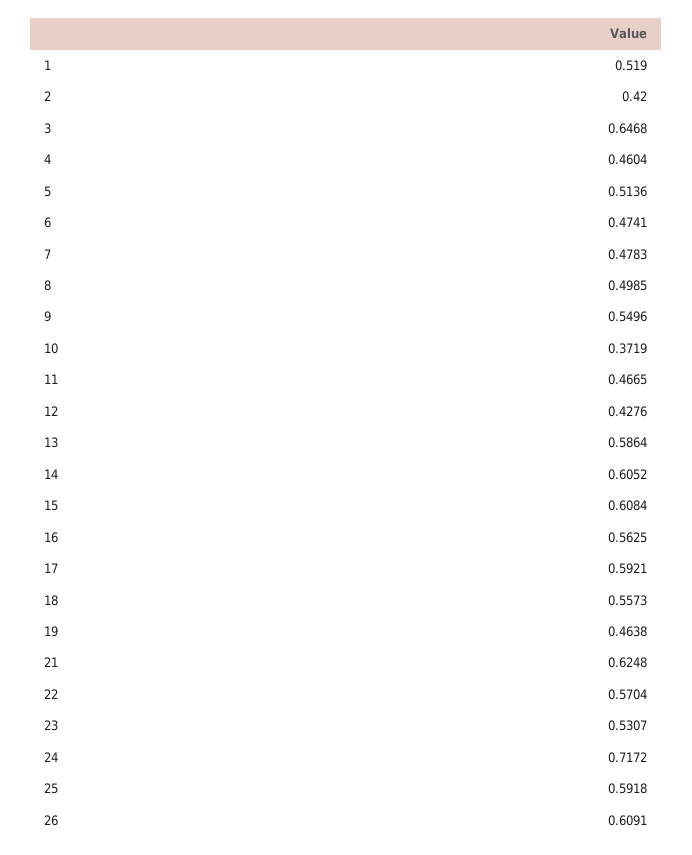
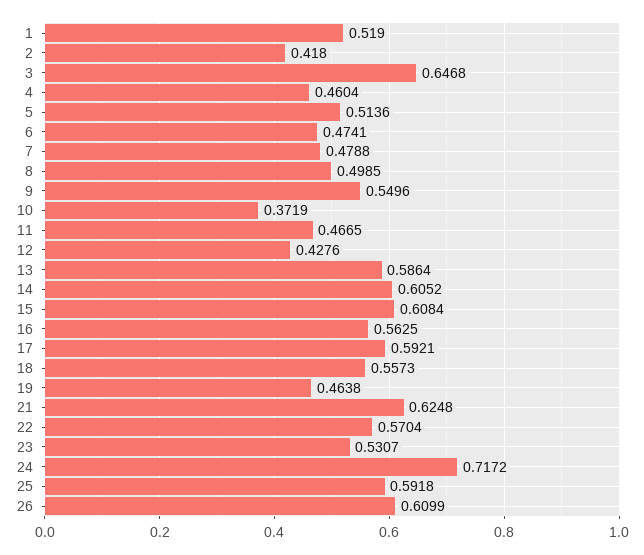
  {
    "1": 0.519,
-   "2": 0.42,
+   "2": 0.418,
    "3": 0.6468,
    "4": 0.4604,
    "5": 0.5136,
    "6": 0.4741,
-   "7": 0.4783,
+   "7": 0.4788,
    "8": 0.4985,
    "9": 0.5496,
    "10": 0.3719,
    "11": 0.4665,
    "12": 0.4276,
    "13": 0.5864,
    "14": 0.6052,
    "15": 0.6084,
    "16": 0.5625,
    "17": 0.5921,
    "18": 0.5573,
    "19": 0.4638,
    "21": 0.6248,
    "22": 0.5704,
    "23": 0.5307,
    "24": 0.7172,
    "25": 0.5918,
-   "26": 0.6091
+   "26": 0.6099
  }

